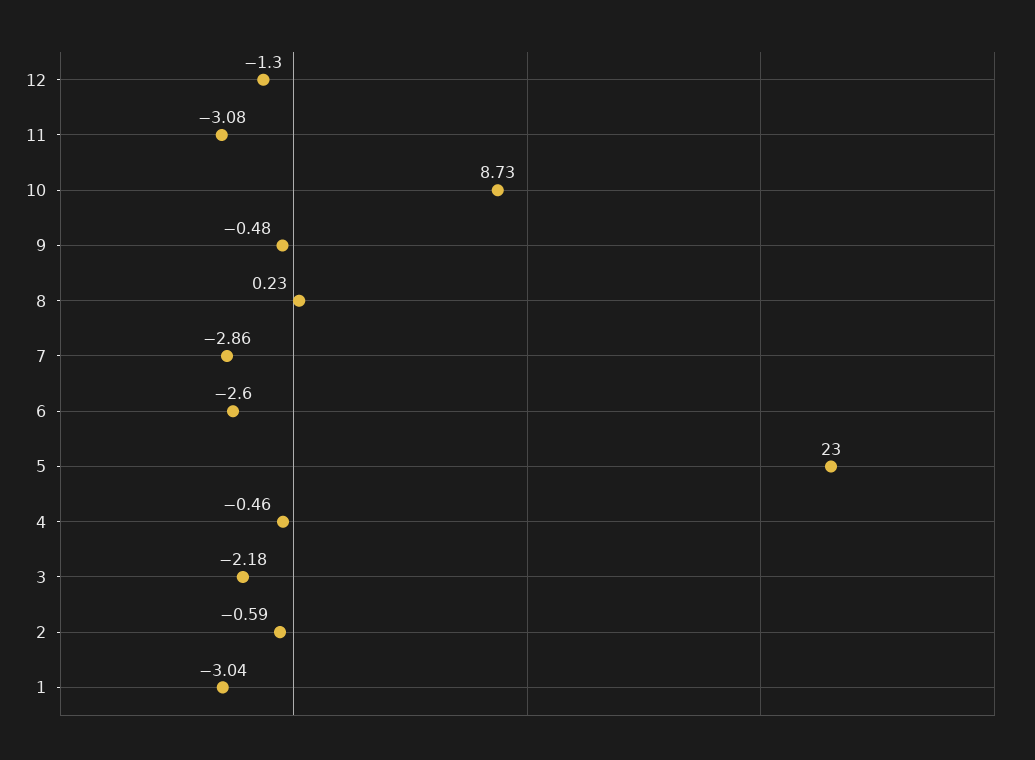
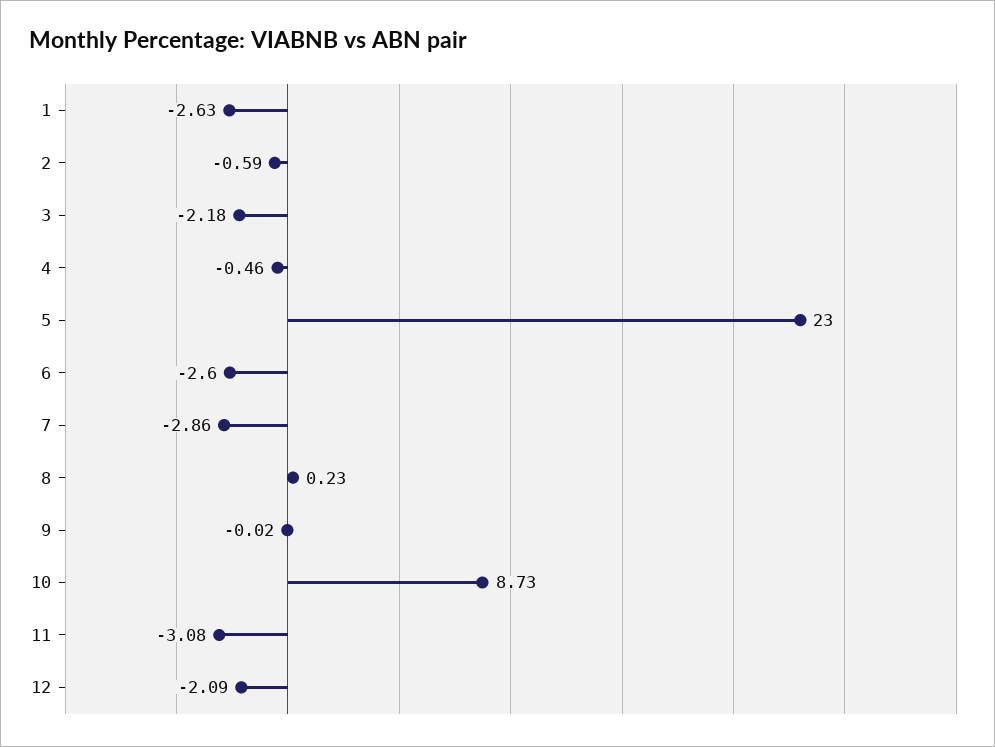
  {
-   "12": -1.3,
+   "12": -2.09,
    "11": -3.08,
    "10": 8.73,
-   "9": -0.48,
+   "9": -0.02,
    "8": 0.23,
    "7": -2.86,
    "6": -2.6,
    "5": 23,
    "4": -0.46,
    "3": -2.18,
    "2": -0.59,
-   "1": -3.04
+   "1": -2.63
  }

